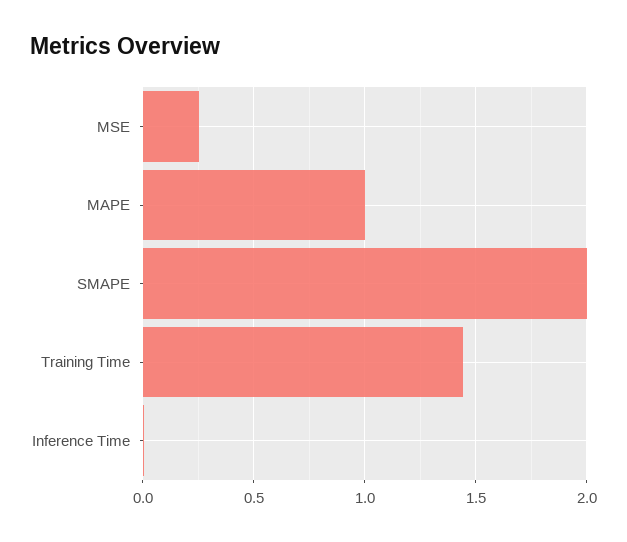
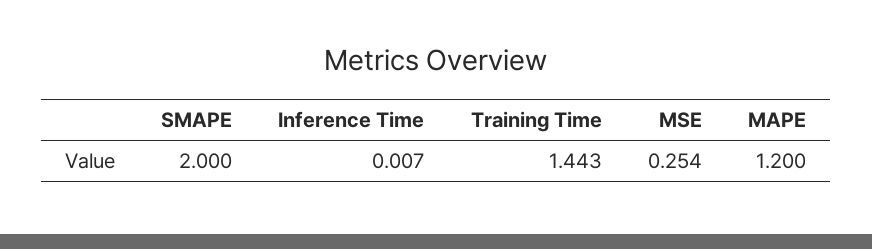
  {
    "MSE": 0.254,
-   "MAPE": 1,
+   "MAPE": 1.2,
    "SMAPE": 2,
    "Training Time": 1.443,
    "Inference Time": 0.007
  }

